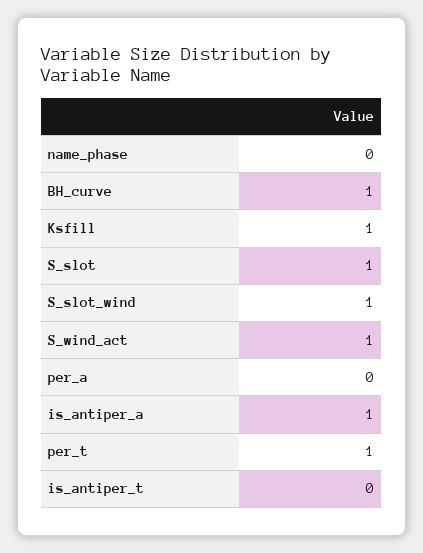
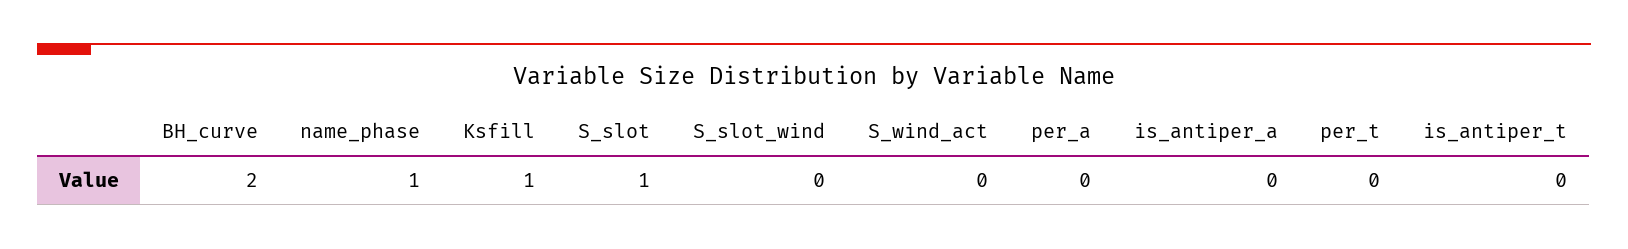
  {
-   "name_phase": 0,
+   "name_phase": 1,
-   "BH_curve": 1,
+   "BH_curve": 2,
    "Ksfill": 1,
    "S_slot": 1,
-   "S_slot_wind": 1,
+   "S_slot_wind": 0,
-   "S_wind_act": 1,
+   "S_wind_act": 0,
    "per_a": 0,
-   "is_antiper_a": 1,
+   "is_antiper_a": 0,
-   "per_t": 1,
+   "per_t": 0,
    "is_antiper_t": 0
  }

